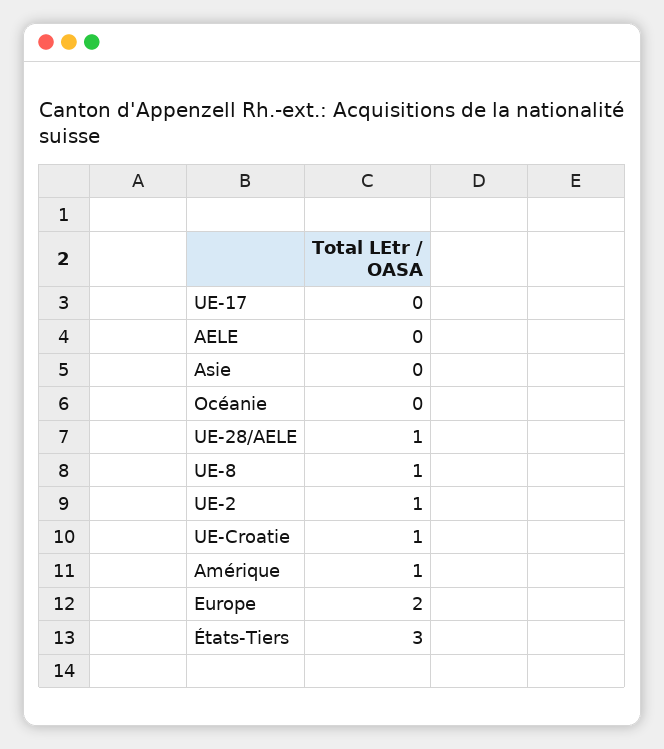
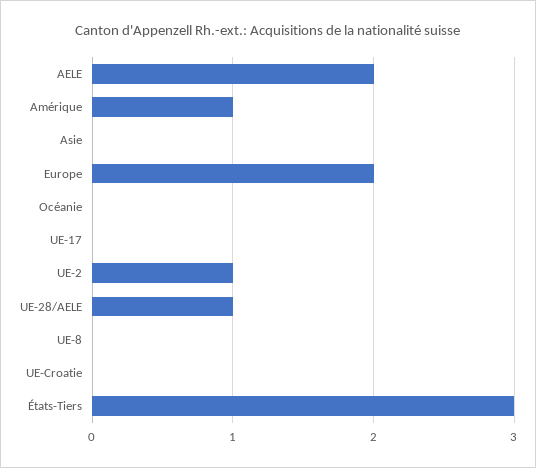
  {
    "UE-17": 0,
-   "AELE": 0,
+   "AELE": 2,
    "Asie": 0,
    "Océanie": 0,
    "UE-28/AELE": 1,
-   "UE-8": 1,
+   "UE-8": 0,
    "UE-2": 1,
-   "UE-Croatie": 1,
+   "UE-Croatie": 0,
    "Amérique": 1,
    "Europe": 2,
    "États-Tiers": 3
  }

